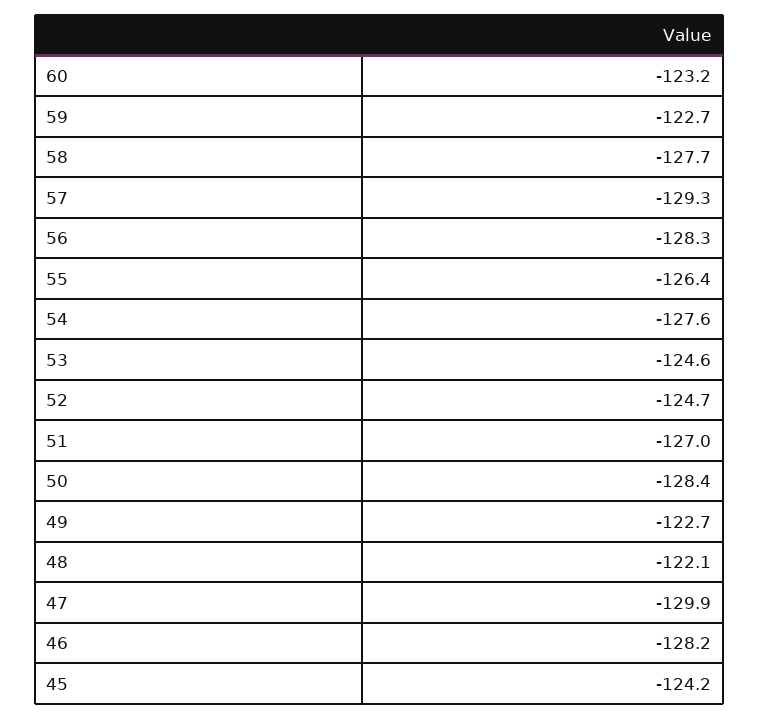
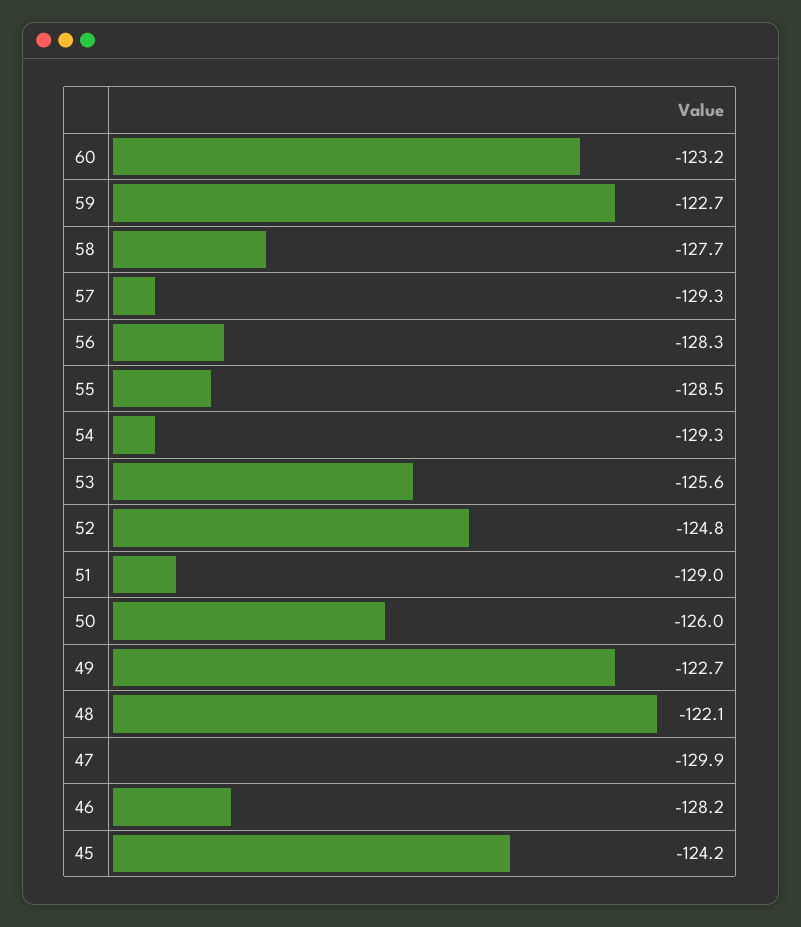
  {
    "60": -123.2,
    "59": -122.7,
    "58": -127.7,
    "57": -129.3,
    "56": -128.3,
-   "55": -126.4,
+   "55": -128.5,
-   "54": -127.6,
+   "54": -129.3,
-   "53": -124.6,
+   "53": -125.6,
-   "52": -124.7,
+   "52": -124.8,
-   "51": -127,
+   "51": -129,
-   "50": -128.4,
+   "50": -126,
    "49": -122.7,
    "48": -122.1,
    "47": -129.9,
    "46": -128.2,
    "45": -124.2
  }

